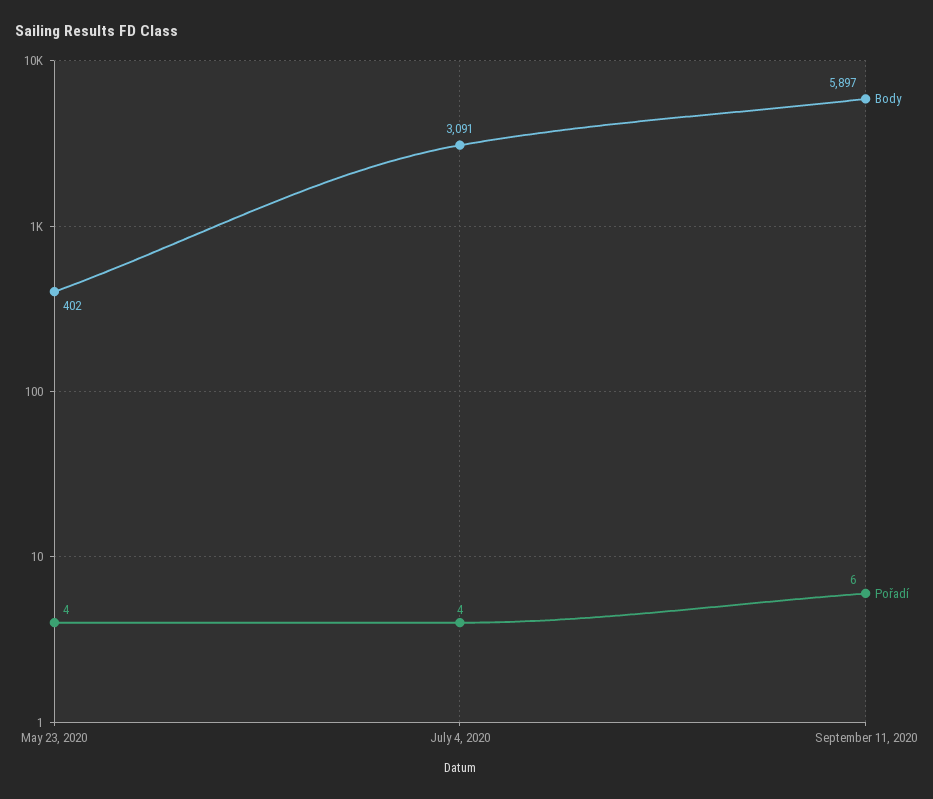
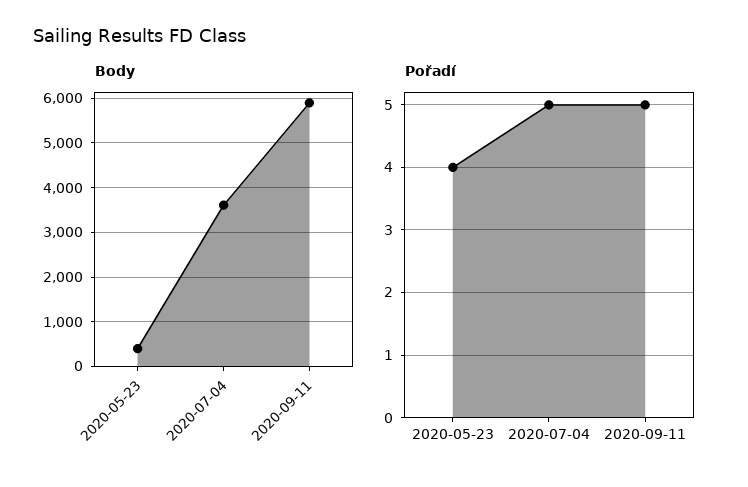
  {
    "Body": {
      "May 23, 2020": 402,
-     "July 4, 2020": 3091,
+     "July 4, 2020": 3600,
      "September 11, 2020": 5897
    },
    "Pořadí": {
      "May 23, 2020": 4,
-     "July 4, 2020": 4,
+     "July 4, 2020": 5,
-     "September 11, 2020": 6
+     "September 11, 2020": 5
    }
  }

